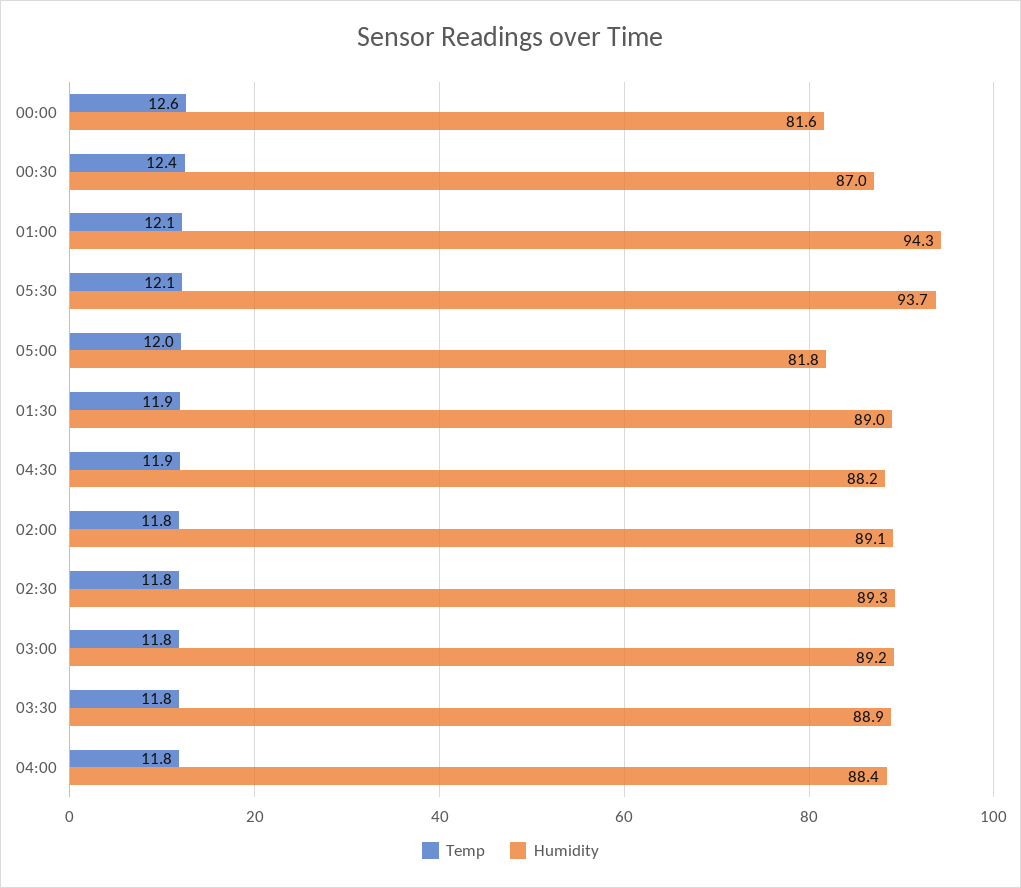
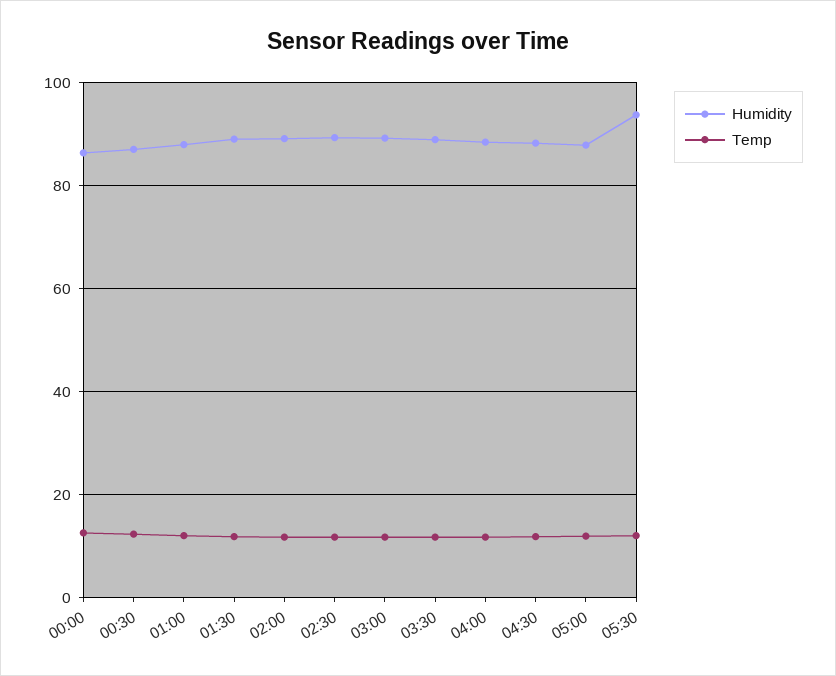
  {
    "Temp": {
      "00:00": 12.6,
      "00:30": 12.4,
      "01:00": 12.1,
      "05:30": 12.1,
      "05:00": 12,
      "01:30": 11.9,
      "04:30": 11.9,
      "02:00": 11.8,
      "02:30": 11.8,
      "03:00": 11.8,
      "03:30": 11.8,
      "04:00": 11.8
    },
    "Humidity": {
-     "00:00": 81.6,
+     "00:00": 86,
      "00:30": 87,
-     "01:00": 94.3,
+     "01:00": 88,
      "05:30": 93.7,
-     "05:00": 81.8,
+     "05:00": 88,
      "01:30": 89,
      "04:30": 88.2,
      "02:00": 89.1,
      "02:30": 89.3,
      "03:00": 89.2,
      "03:30": 88.9,
      "04:00": 88.4
    }
  }

